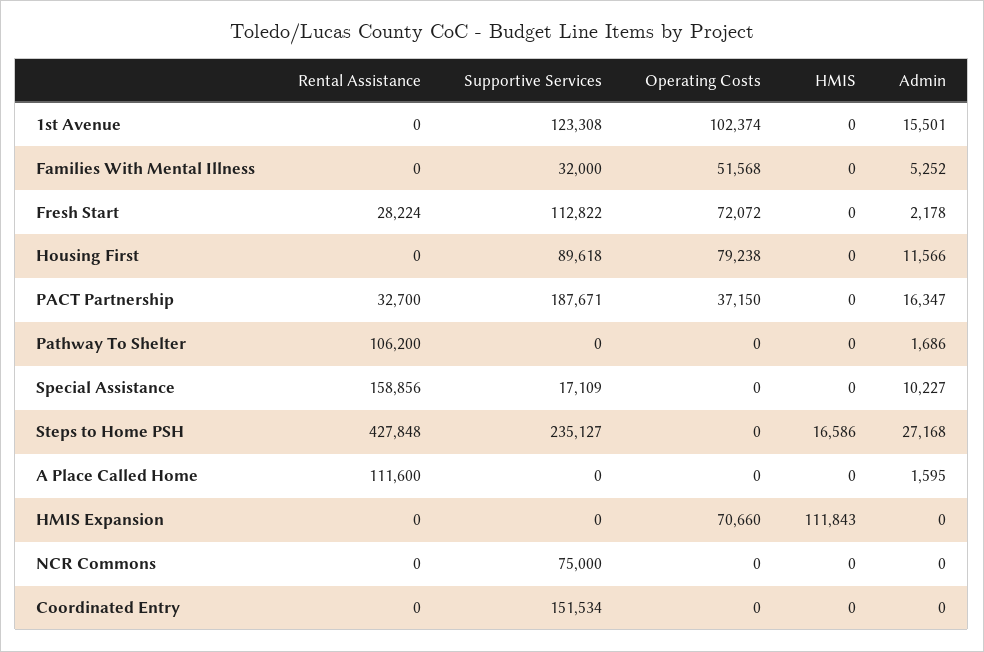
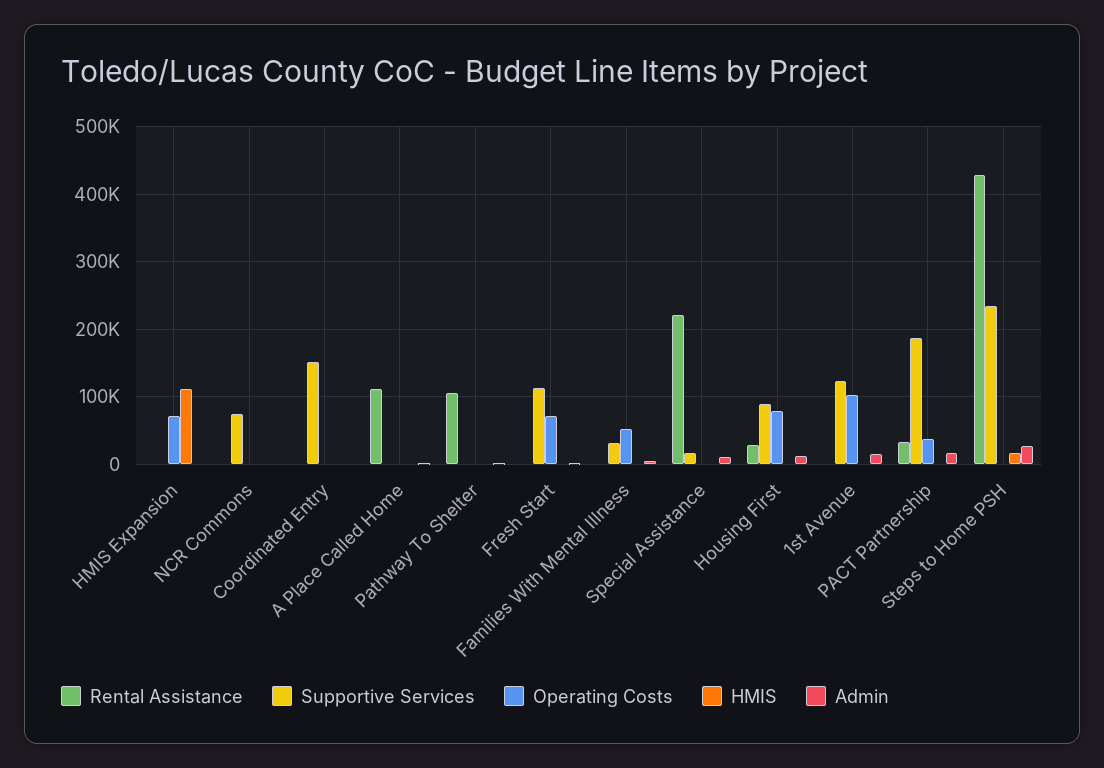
  {
    "Rental Assistance": {
      "1st Avenue": 0,
      "Families With Mental Illness": 0,
-     "Fresh Start": 28224,
+     "Fresh Start": 0,
-     "Housing First": 0,
+     "Housing First": 30000,
      "PACT Partnership": 32700,
      "Pathway To Shelter": 106200,
-     "Special Assistance": 158856,
+     "Special Assistance": 220000,
      "Steps to Home PSH": 427848,
      "A Place Called Home": 111600,
      "HMIS Expansion": 0,
      "NCR Commons": 0,
      "Coordinated Entry": 0
    },
    "Supportive Services": {
      "1st Avenue": 123308,
      "Families With Mental Illness": 32000,
      "Fresh Start": 112822,
      "Housing First": 89618,
      "PACT Partnership": 187671,
      "Pathway To Shelter": 0,
      "Special Assistance": 17109,
      "Steps to Home PSH": 235127,
      "A Place Called Home": 0,
      "HMIS Expansion": 0,
      "NCR Commons": 75000,
      "Coordinated Entry": 151534
    },
    "Operating Costs": {
      "1st Avenue": 102374,
      "Families With Mental Illness": 51568,
      "Fresh Start": 72072,
      "Housing First": 79238,
      "PACT Partnership": 37150,
      "Pathway To Shelter": 0,
      "Special Assistance": 0,
      "Steps to Home PSH": 0,
      "A Place Called Home": 0,
      "HMIS Expansion": 70660,
      "NCR Commons": 0,
      "Coordinated Entry": 0
    },
    "HMIS": {
      "1st Avenue": 0,
      "Families With Mental Illness": 0,
      "Fresh Start": 0,
      "Housing First": 0,
      "PACT Partnership": 0,
      "Pathway To Shelter": 0,
      "Special Assistance": 0,
      "Steps to Home PSH": 16586,
      "A Place Called Home": 0,
      "HMIS Expansion": 111843,
      "NCR Commons": 0,
      "Coordinated Entry": 0
    },
    "Admin": {
      "1st Avenue": 15501,
      "Families With Mental Illness": 5252,
      "Fresh Start": 2178,
      "Housing First": 11566,
      "PACT Partnership": 16347,
      "Pathway To Shelter": 1686,
      "Special Assistance": 10227,
      "Steps to Home PSH": 27168,
      "A Place Called Home": 1595,
      "HMIS Expansion": 0,
      "NCR Commons": 0,
      "Coordinated Entry": 0
    }
  }

